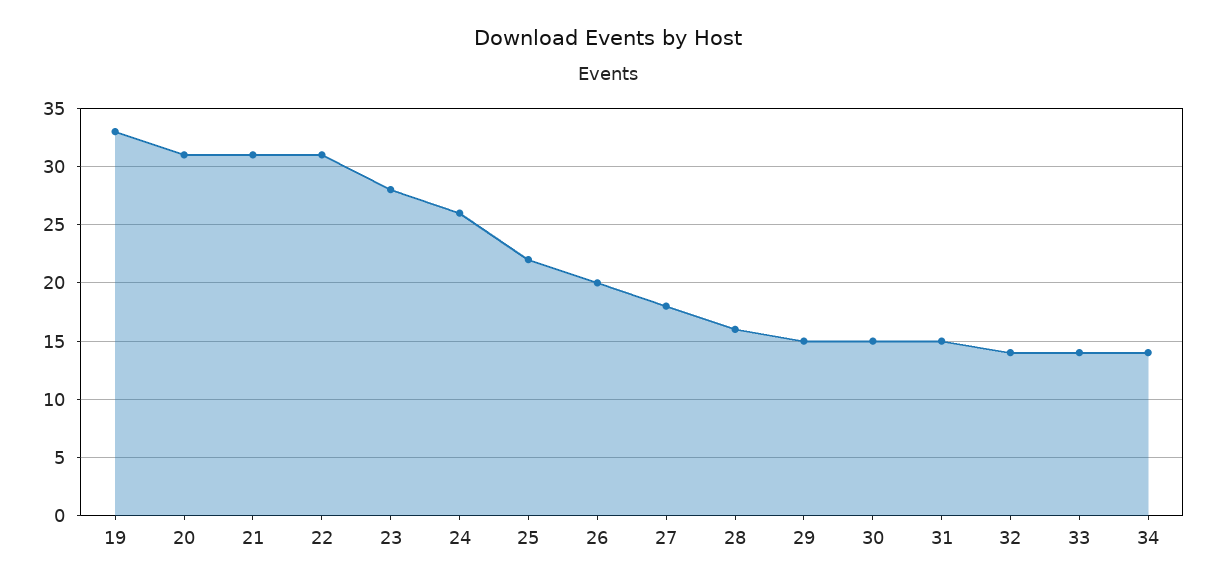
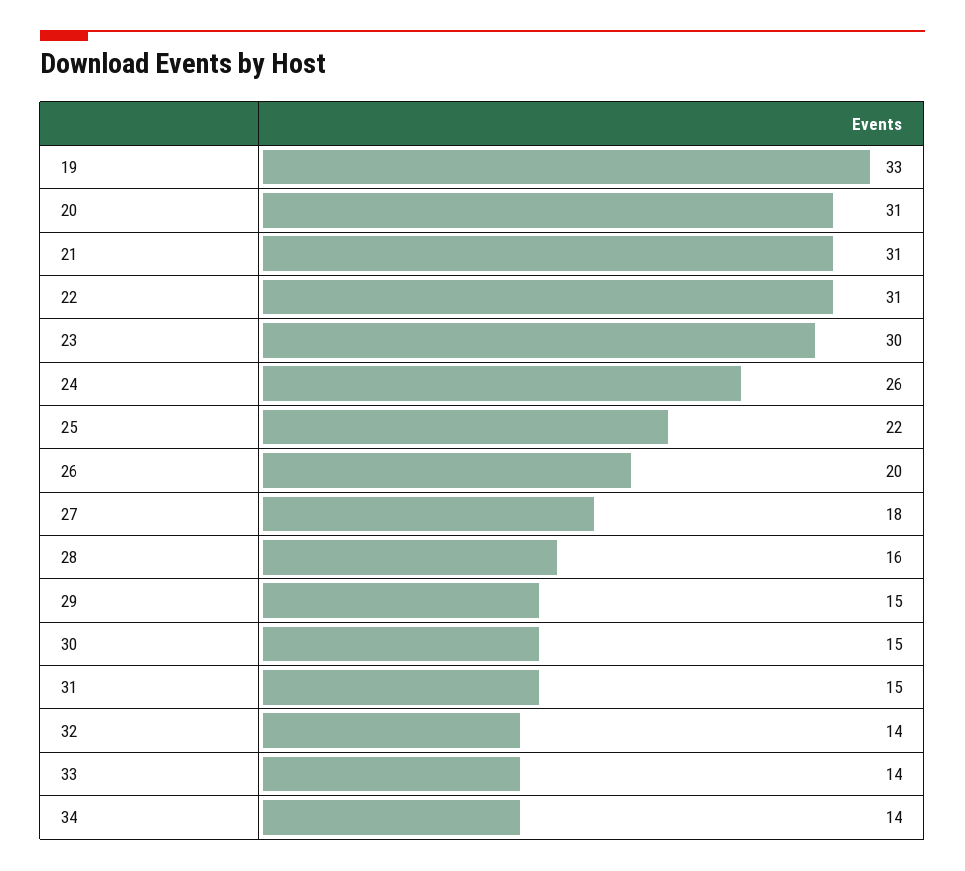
  {
    "19": 33,
    "20": 31,
    "21": 31,
    "22": 31,
-   "23": 28,
+   "23": 30,
    "24": 26,
    "25": 22,
    "26": 20,
    "27": 18,
    "28": 16,
    "29": 15,
    "30": 15,
    "31": 15,
    "32": 14,
    "33": 14,
    "34": 14
  }

